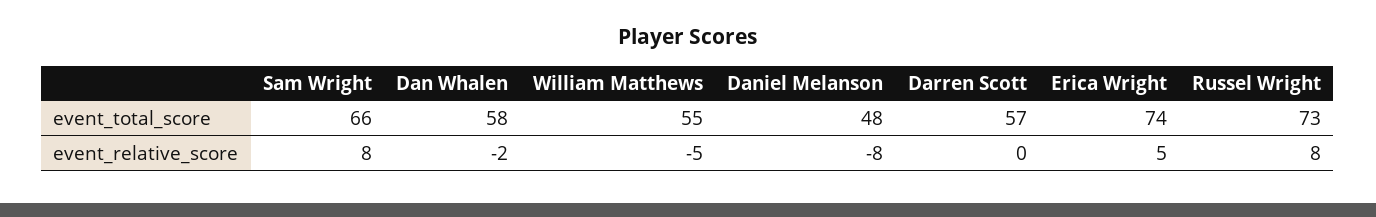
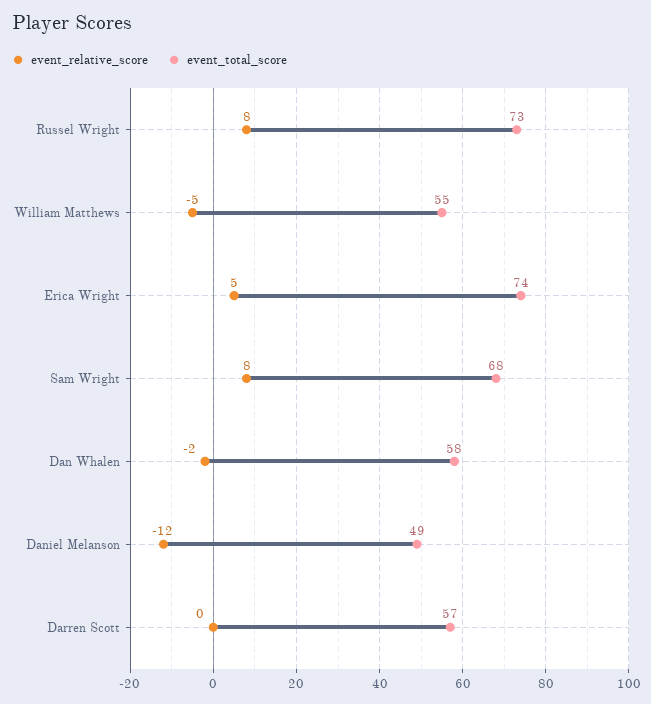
  {
    "event_total_score": {
-     "Sam Wright": 66,
+     "Sam Wright": 68,
      "Dan Whalen": 58,
      "William Matthews": 55,
-     "Daniel Melanson": 48,
+     "Daniel Melanson": 49,
      "Darren Scott": 57,
      "Erica Wright": 74,
      "Russel Wright": 73
    },
    "event_relative_score": {
      "Sam Wright": 8,
      "Dan Whalen": -2,
      "William Matthews": -5,
-     "Daniel Melanson": -8,
+     "Daniel Melanson": -12,
      "Darren Scott": 0,
      "Erica Wright": 5,
      "Russel Wright": 8
    }
  }

